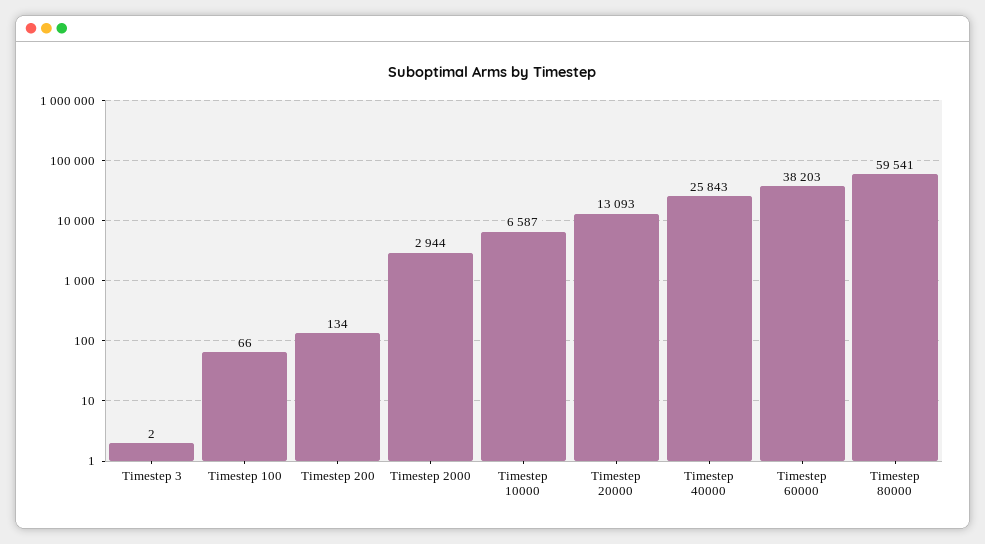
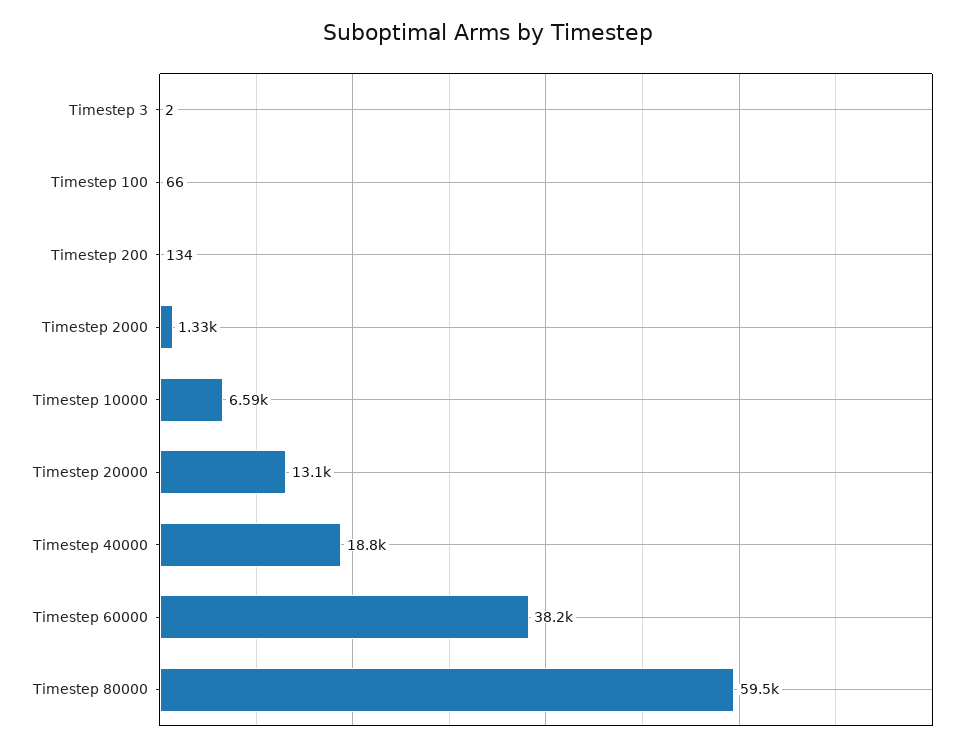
  {
    "Timestep 3": 2,
    "Timestep 100": 66,
    "Timestep 200": 134,
-   "Timestep 2000": 2944,
+   "Timestep 2000": 1330,
    "Timestep 10000": 6587,
    "Timestep 20000": 13093,
-   "Timestep 40000": 25843,
+   "Timestep 40000": 18800,
    "Timestep 60000": 38203,
    "Timestep 80000": 59541
  }

